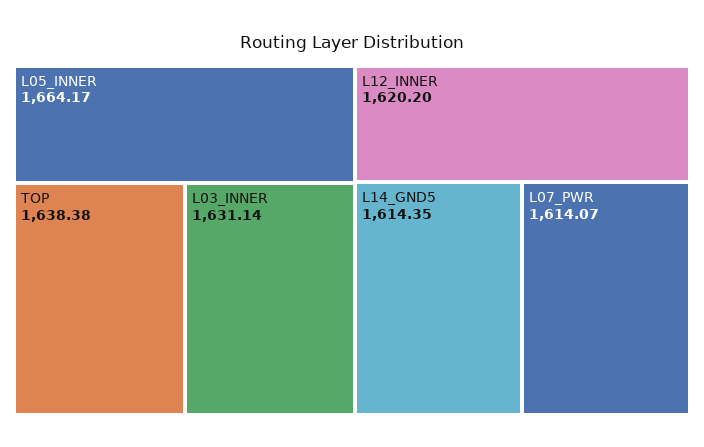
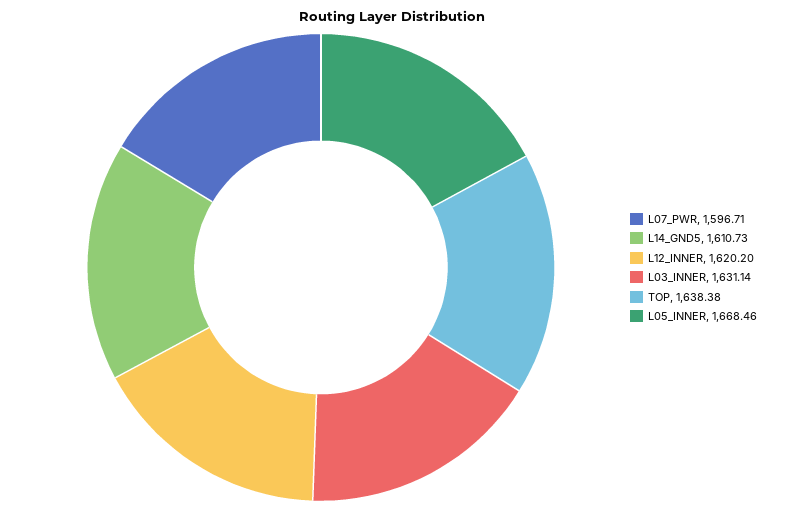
  {
-   "L05_INNER": 1664.17,
+   "L05_INNER": 1668.46,
    "TOP": 1638.38,
    "L03_INNER": 1631.14,
    "L12_INNER": 1620.2,
-   "L14_GND5": 1614.35,
+   "L14_GND5": 1610.73,
-   "L07_PWR": 1614.07
+   "L07_PWR": 1596.71
  }

